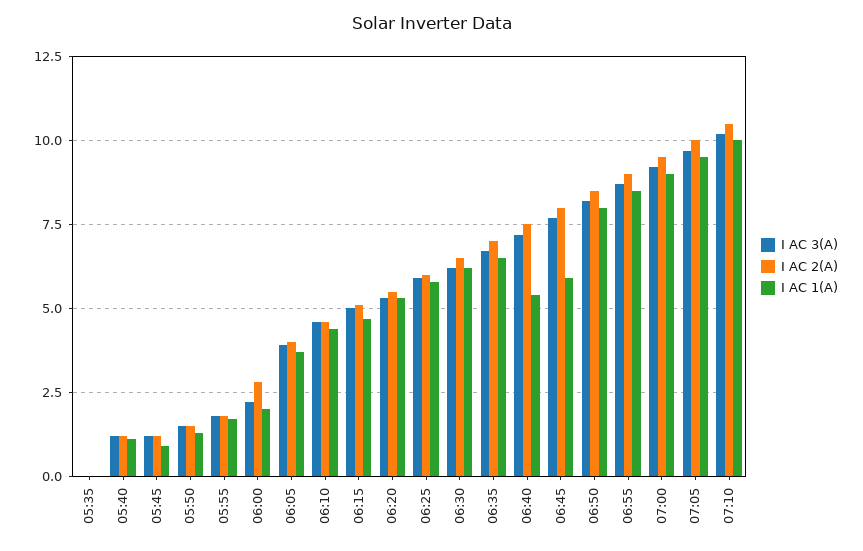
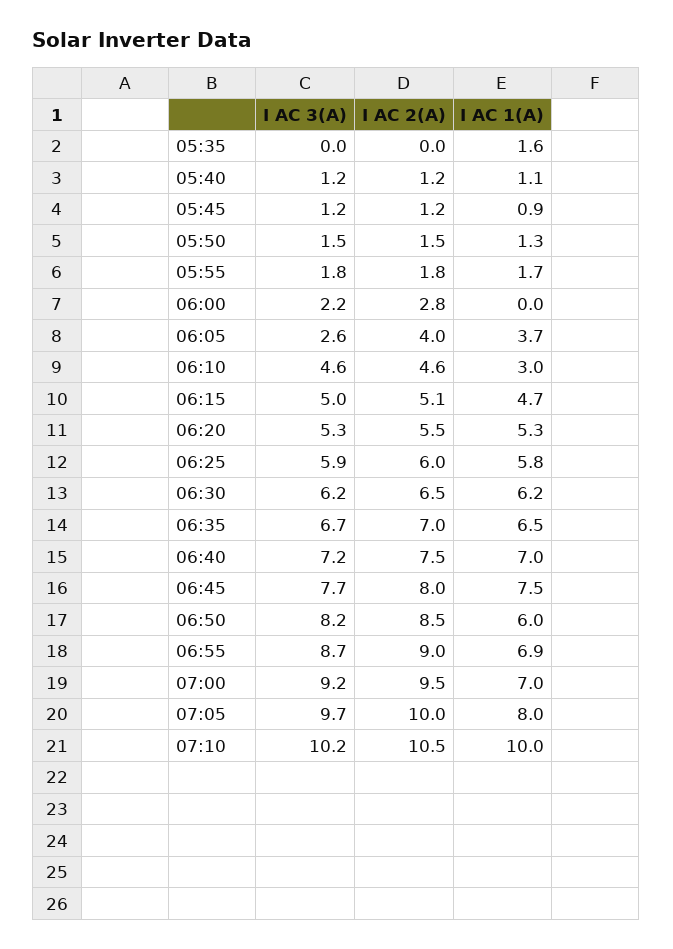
  {
    "I AC 3(A)": {
      "05:35": 0,
      "05:40": 1.2,
      "05:45": 1.2,
      "05:50": 1.5,
      "05:55": 1.8,
      "06:00": 2.2,
-     "06:05": 4,
+     "06:05": 2.6,
      "06:10": 4.6,
      "06:15": 5,
      "06:20": 5.3,
      "06:25": 5.9,
      "06:30": 6.2,
      "06:35": 6.7,
      "06:40": 7.2,
      "06:45": 7.7,
      "06:50": 8.2,
      "06:55": 8.7,
      "07:00": 9.2,
      "07:05": 9.7,
      "07:10": 10.2
    },
    "I AC 2(A)": {
      "05:35": 0,
      "05:40": 1.2,
      "05:45": 1.2,
      "05:50": 1.5,
      "05:55": 1.8,
      "06:00": 2.8,
      "06:05": 4,
      "06:10": 4.6,
      "06:15": 5.1,
      "06:20": 5.5,
      "06:25": 6,
      "06:30": 6.5,
      "06:35": 7,
      "06:40": 7.5,
      "06:45": 8,
      "06:50": 8.5,
      "06:55": 9,
      "07:00": 9.5,
      "07:05": 10,
      "07:10": 10.5
    },
    "I AC 1(A)": {
-     "05:35": 0,
+     "05:35": 1.6,
      "05:40": 1.1,
      "05:45": 0.9,
      "05:50": 1.3,
      "05:55": 1.7,
-     "06:00": 2,
+     "06:00": 0,
      "06:05": 3.7,
-     "06:10": 4.5,
+     "06:10": 3,
      "06:15": 4.7,
      "06:20": 5.3,
      "06:25": 5.8,
      "06:30": 6.2,
      "06:35": 6.5,
-     "06:40": 5.5,
+     "06:40": 7,
-     "06:45": 6,
+     "06:45": 7.5,
-     "06:50": 8,
+     "06:50": 6,
-     "06:55": 8.5,
+     "06:55": 6.9,
-     "07:00": 9,
+     "07:00": 7,
-     "07:05": 9.5,
+     "07:05": 8,
      "07:10": 10
    }
  }

